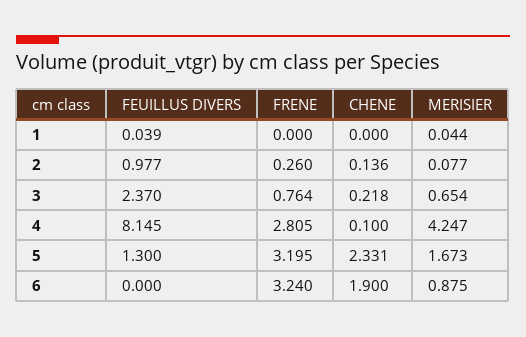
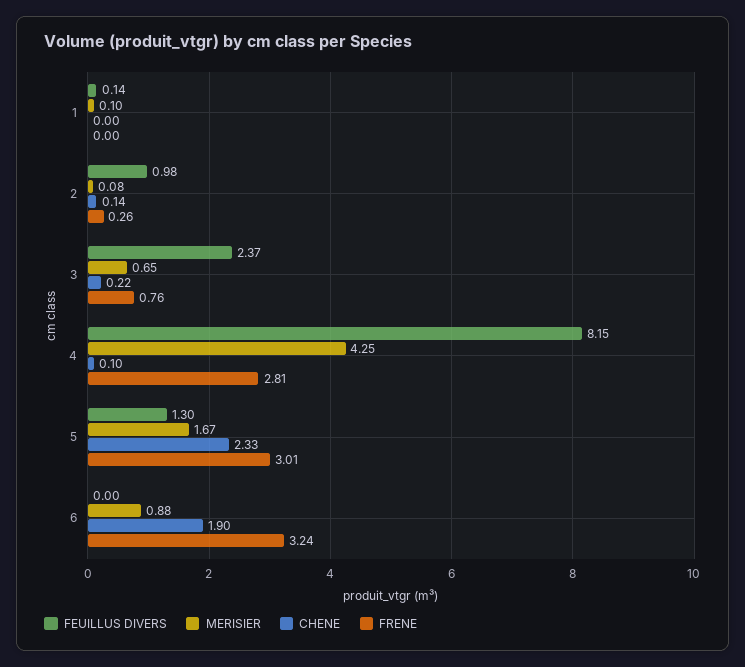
  {
    "FEUILLUS DIVERS": {
-     "1": 0.039,
+     "1": 0.14,
      "2": 0.977,
      "3": 2.37,
      "4": 8.145,
      "5": 1.3,
      "6": 0
    },
    "FRENE": {
      "1": 0,
      "2": 0.26,
      "3": 0.764,
      "4": 2.805,
-     "5": 3.195,
+     "5": 3.01,
      "6": 3.24
    },
    "CHENE": {
      "1": 0,
      "2": 0.136,
      "3": 0.218,
      "4": 0.1,
      "5": 2.331,
      "6": 1.9
    },
    "MERISIER": {
-     "1": 0.044,
+     "1": 0.1,
      "2": 0.077,
      "3": 0.654,
      "4": 4.247,
      "5": 1.673,
      "6": 0.875
    }
  }

